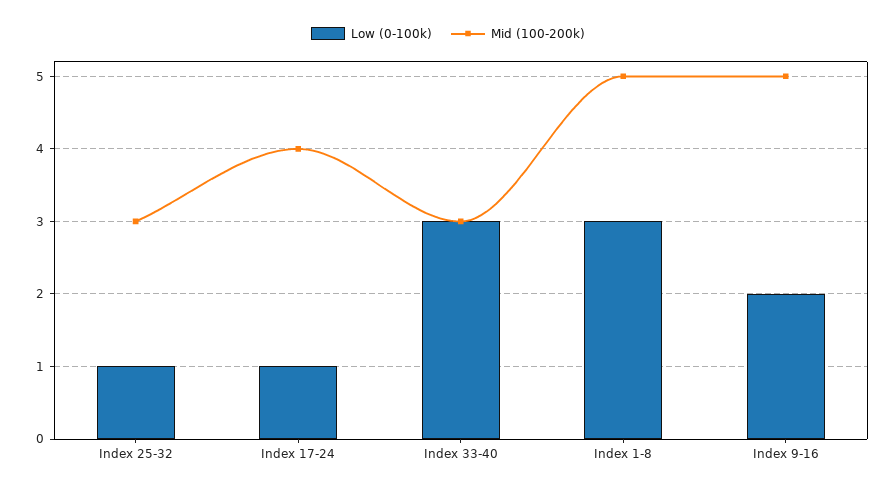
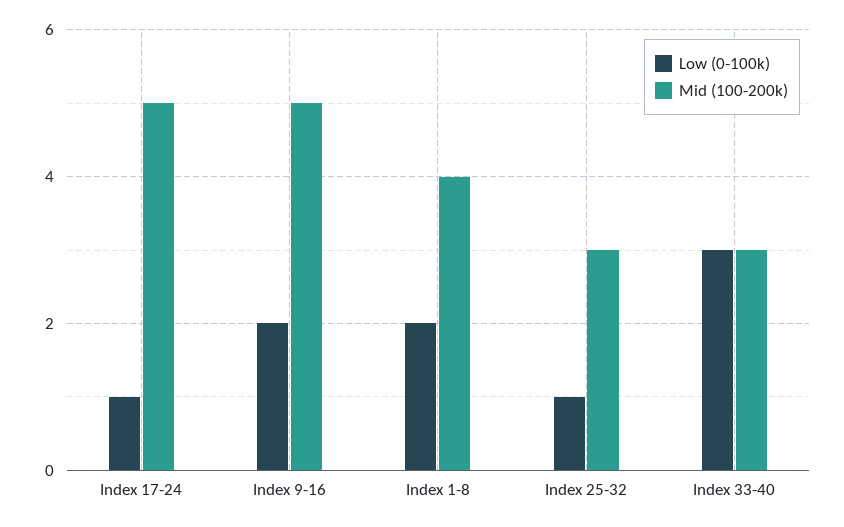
  {
    "Low (0-100k)": {
      "Index 25-32": 1,
      "Index 17-24": 1,
      "Index 33-40": 3,
-     "Index 1-8": 3,
+     "Index 1-8": 2,
      "Index 9-16": 2
    },
    "Mid (100-200k)": {
      "Index 25-32": 3,
-     "Index 17-24": 4,
+     "Index 17-24": 5,
      "Index 33-40": 3,
-     "Index 1-8": 5,
+     "Index 1-8": 4,
      "Index 9-16": 5
    }
  }

